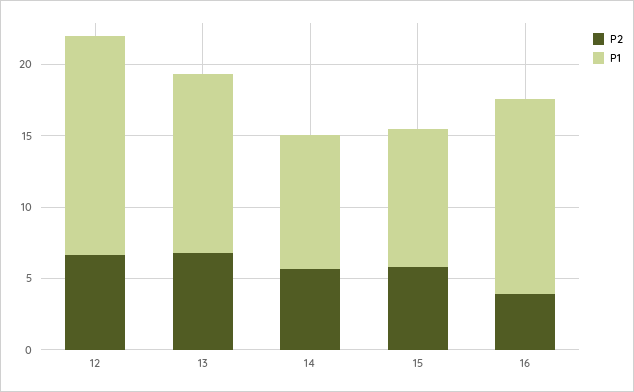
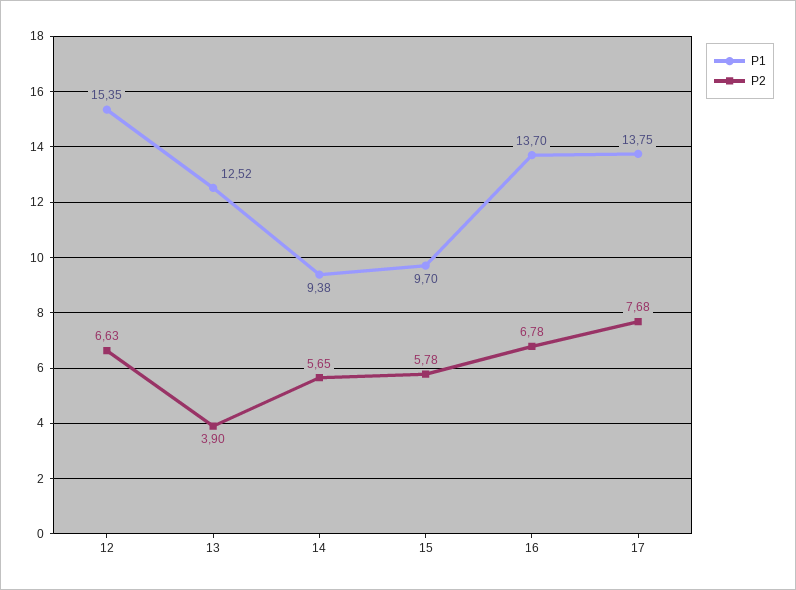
  {
    "P2": {
      "12": 6.63,
-     "13": 7,
+     "13": 3.9,
      "14": 5.65,
      "15": 5.78,
-     "16": 4
+     "16": 6.78,
+     "17": 7.68
    },
    "P1": {
      "12": 15.35,
      "13": 12.52,
      "14": 9.38,
      "15": 9.7,
-     "16": 13.7
+     "16": 13.7,
+     "17": 13.75
    }
  }

